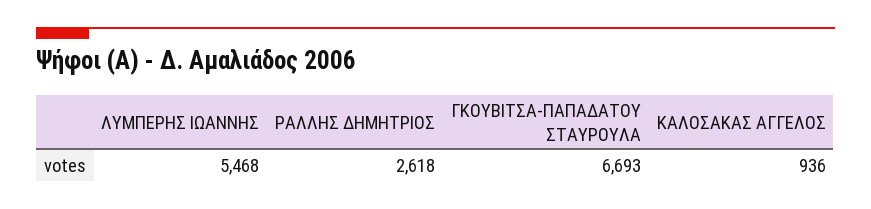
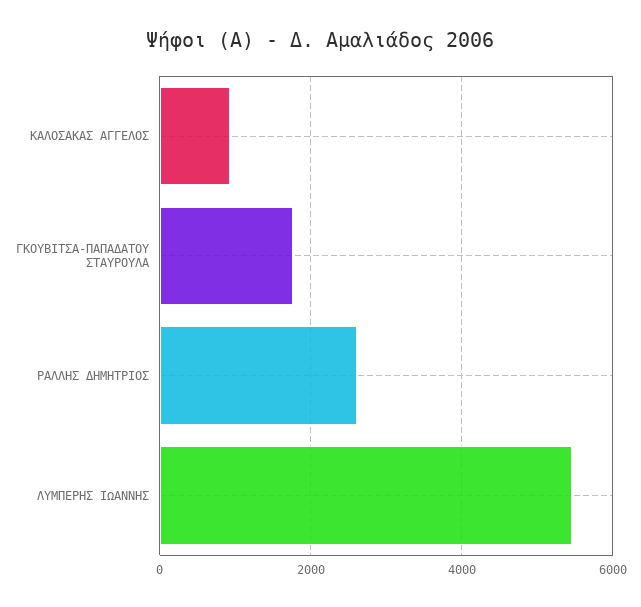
  {
    "ΛΥΜΠΕΡΗΣ ΙΩΑΝΝΗΣ": 5468,
    "ΡΑΛΛΗΣ ΔΗΜΗΤΡΙΟΣ": 2618,
-   "ΓΚΟΥΒΙΤΣΑ-ΠΑΠΑΔΑΤΟΥ ΣΤΑΥΡΟΥΛΑ": 6693,
+   "ΓΚΟΥΒΙΤΣΑ-ΠΑΠΑΔΑΤΟΥ ΣΤΑΥΡΟΥΛΑ": 1800,
    "ΚΑΛΟΣΑΚΑΣ ΑΓΓΕΛΟΣ": 936
  }

